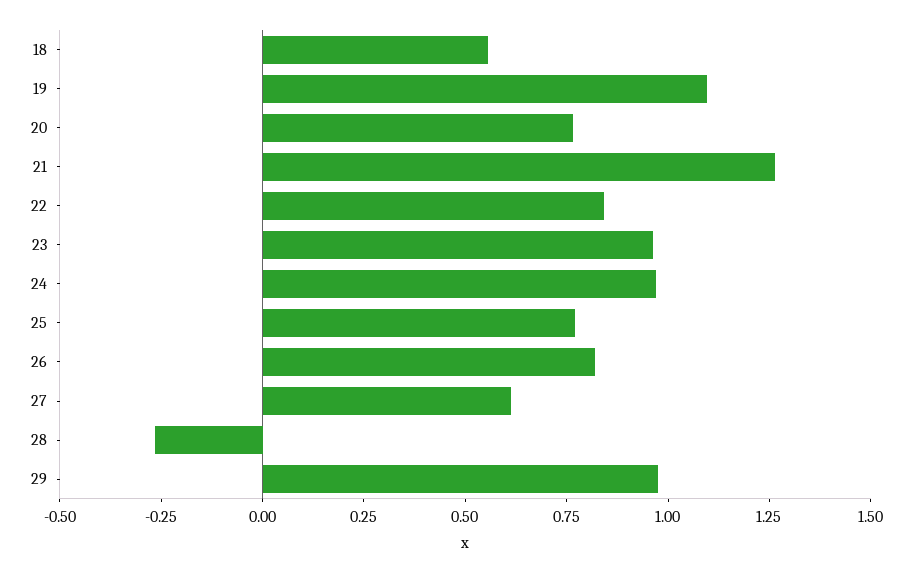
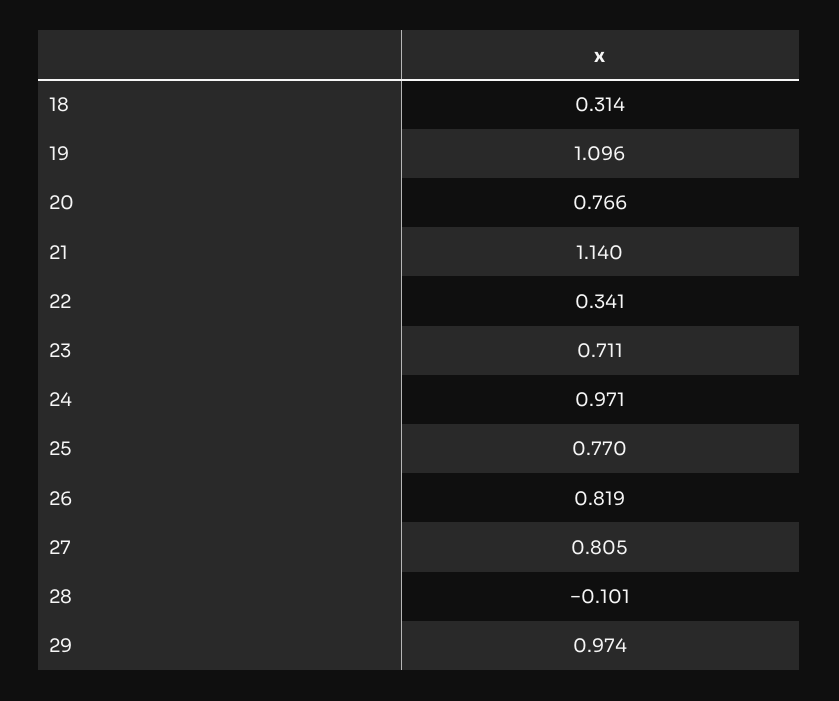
  {
-   "18": 0.55,
+   "18": 0.314,
    "19": 1.096,
    "20": 0.766,
-   "21": 1.25,
+   "21": 1.14,
-   "22": 0.85,
+   "22": 0.341,
-   "23": 0.95,
+   "23": 0.711,
    "24": 0.971,
    "25": 0.77,
    "26": 0.819,
-   "27": 0.6,
+   "27": 0.805,
-   "28": -0.25,
+   "28": -0.101,
    "29": 0.974
  }

